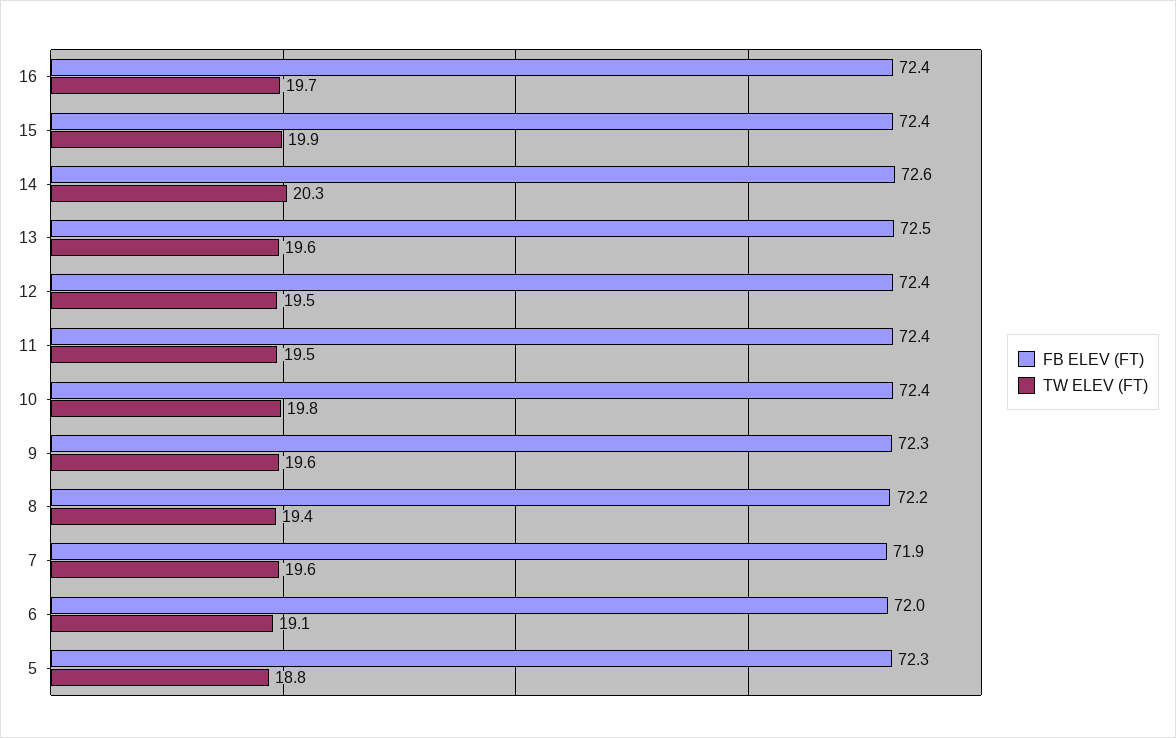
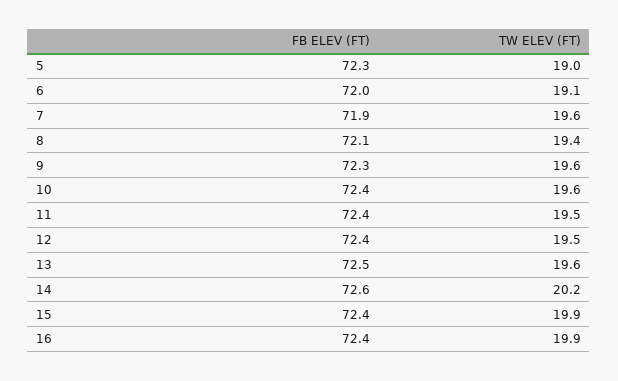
  {
    "FB ELEV (FT)": {
      "16": 72.4,
      "15": 72.4,
      "14": 72.6,
      "13": 72.5,
      "12": 72.4,
      "11": 72.4,
      "10": 72.4,
      "9": 72.3,
-     "8": 72.2,
+     "8": 72.1,
      "7": 71.9,
      "6": 72,
      "5": 72.3
    },
    "TW ELEV (FT)": {
-     "16": 19.7,
+     "16": 19.9,
      "15": 19.9,
-     "14": 20.3,
+     "14": 20.2,
      "13": 19.6,
      "12": 19.5,
      "11": 19.5,
-     "10": 19.8,
+     "10": 19.6,
      "9": 19.6,
      "8": 19.4,
      "7": 19.6,
      "6": 19.1,
-     "5": 18.8
+     "5": 19
    }
  }

